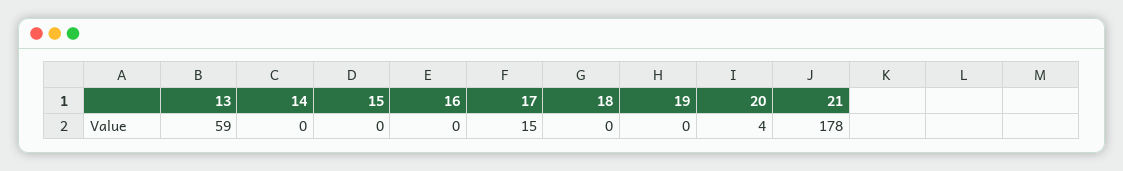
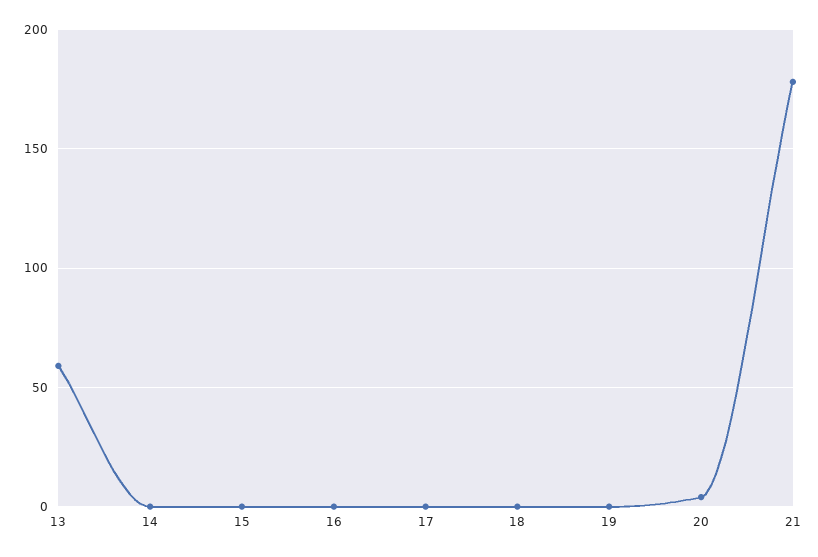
  {
    "13": 59,
    "14": 0,
    "15": 0,
    "16": 0,
-   "17": 15,
+   "17": 0,
    "18": 0,
    "19": 0,
    "20": 4,
    "21": 178
  }

